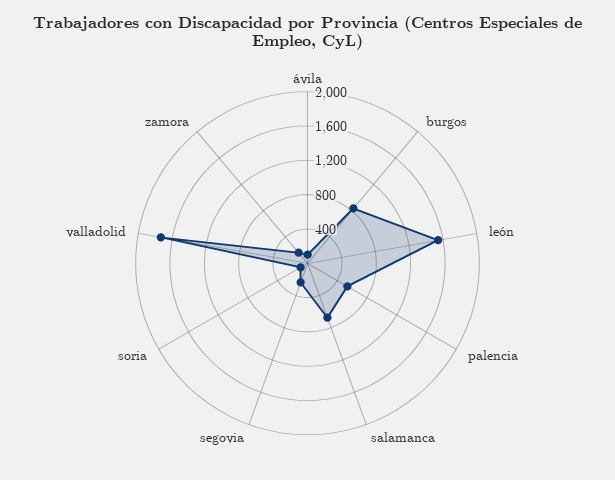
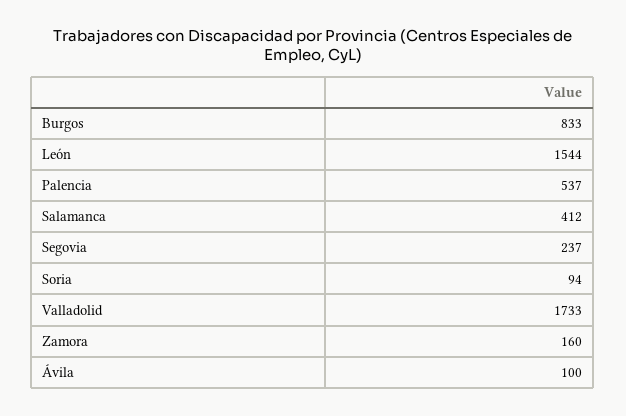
  {
    "ávila": 100,
    "burgos": 833,
    "león": 1544,
    "palencia": 537,
-   "salamanca": 700,
+   "salamanca": 412,
    "segovia": 237,
    "soria": 94,
    "valladolid": 1733,
    "zamora": 160
  }

